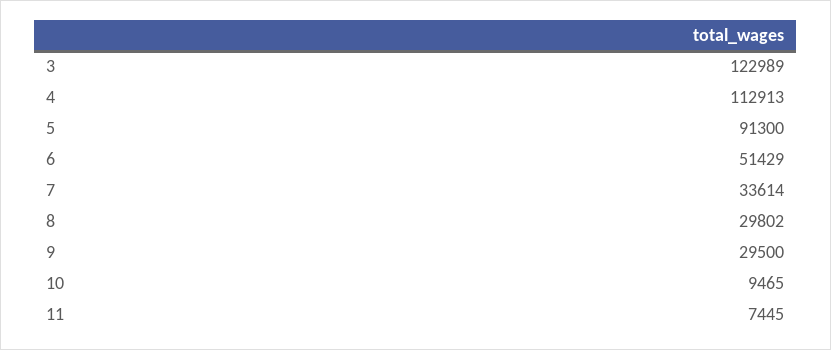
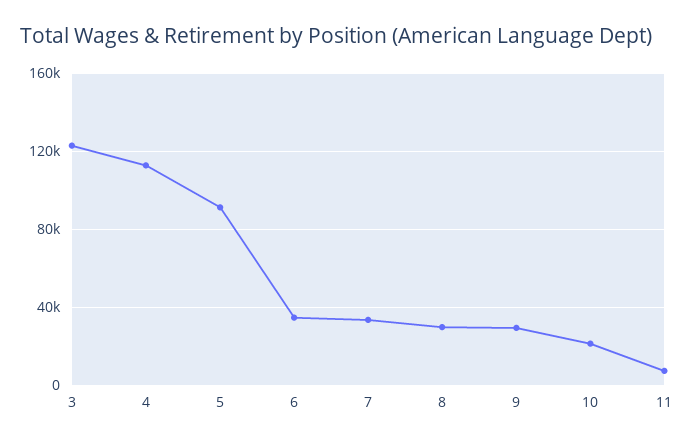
  {
    "3": 122989,
    "4": 112913,
    "5": 91300,
-   "6": 51429,
+   "6": 35000,
    "7": 33614,
    "8": 29802,
    "9": 29500,
-   "10": 9465,
+   "10": 20000,
    "11": 7445
  }

